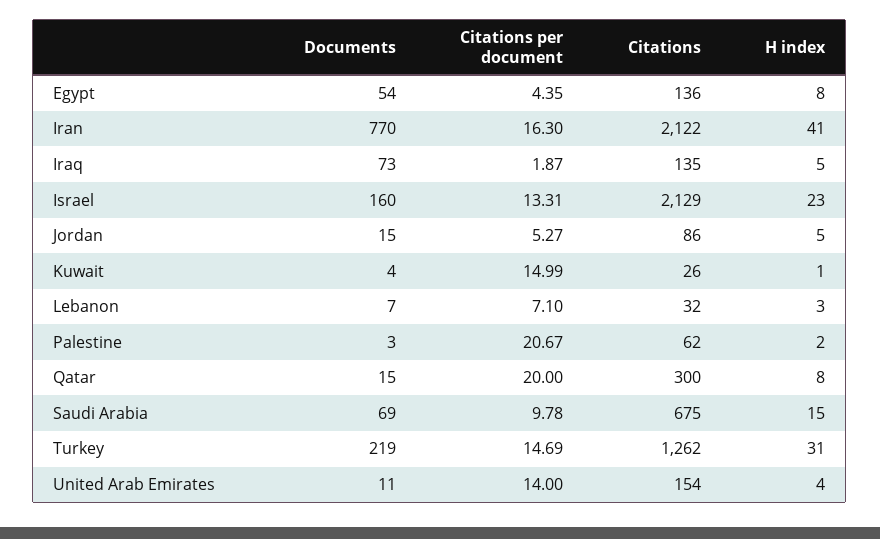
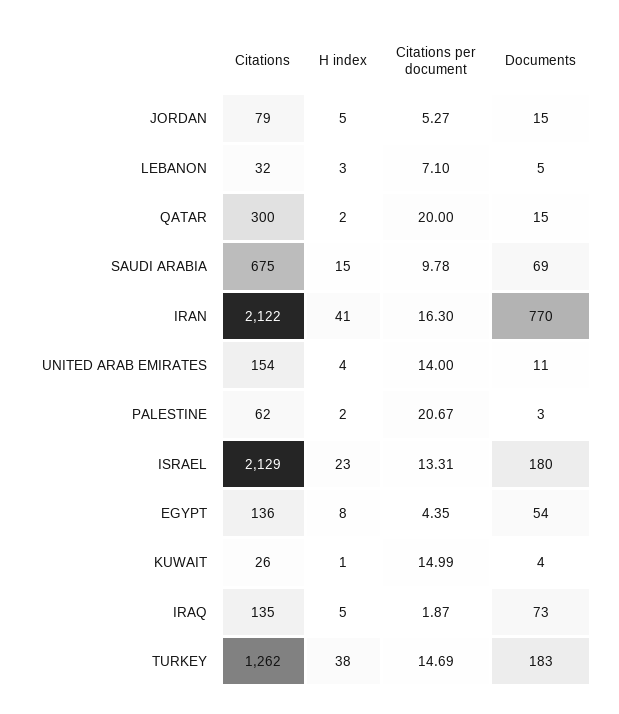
  {
    "Documents": {
      "Egypt": 54,
      "Iran": 770,
      "Iraq": 73,
-     "Israel": 160,
+     "Israel": 180,
      "Jordan": 15,
      "Kuwait": 4,
-     "Lebanon": 7,
+     "Lebanon": 5,
      "Palestine": 3,
      "Qatar": 15,
      "Saudi Arabia": 69,
-     "Turkey": 219,
+     "Turkey": 183,
      "United Arab Emirates": 11
    },
    "Citations per document": {
      "Egypt": 4.35,
      "Iran": 16.3,
      "Iraq": 1.87,
      "Israel": 13.31,
      "Jordan": 5.27,
      "Kuwait": 14.99,
      "Lebanon": 7.1,
      "Palestine": 20.67,
      "Qatar": 20,
      "Saudi Arabia": 9.78,
      "Turkey": 14.69,
      "United Arab Emirates": 14
    },
    "Citations": {
      "Egypt": 136,
      "Iran": 2122,
      "Iraq": 135,
      "Israel": 2129,
-     "Jordan": 86,
+     "Jordan": 79,
      "Kuwait": 26,
      "Lebanon": 32,
      "Palestine": 62,
      "Qatar": 300,
      "Saudi Arabia": 675,
      "Turkey": 1262,
      "United Arab Emirates": 154
    },
    "H index": {
      "Egypt": 8,
      "Iran": 41,
      "Iraq": 5,
      "Israel": 23,
      "Jordan": 5,
      "Kuwait": 1,
      "Lebanon": 3,
      "Palestine": 2,
-     "Qatar": 8,
+     "Qatar": 2,
      "Saudi Arabia": 15,
-     "Turkey": 31,
+     "Turkey": 38,
      "United Arab Emirates": 4
    }
  }

